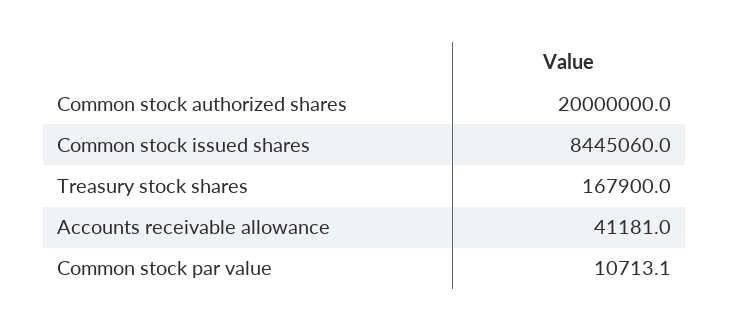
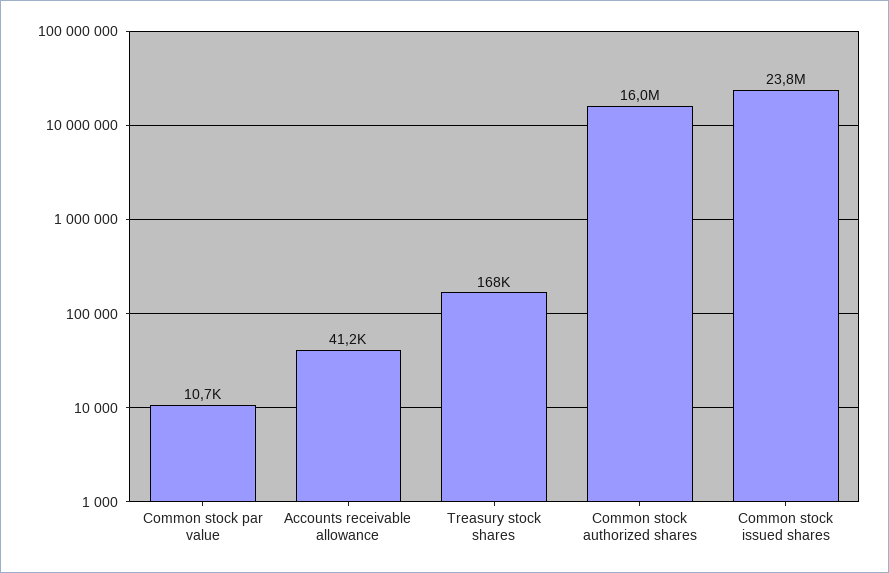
  {
-   "Common stock authorized shares": 20000000,
+   "Common stock authorized shares": 16000000,
-   "Common stock issued shares": 8445060,
+   "Common stock issued shares": 23800000,
    "Treasury stock shares": 167900,
    "Accounts receivable allowance": 41181,
    "Common stock par value": 10713.1
  }

